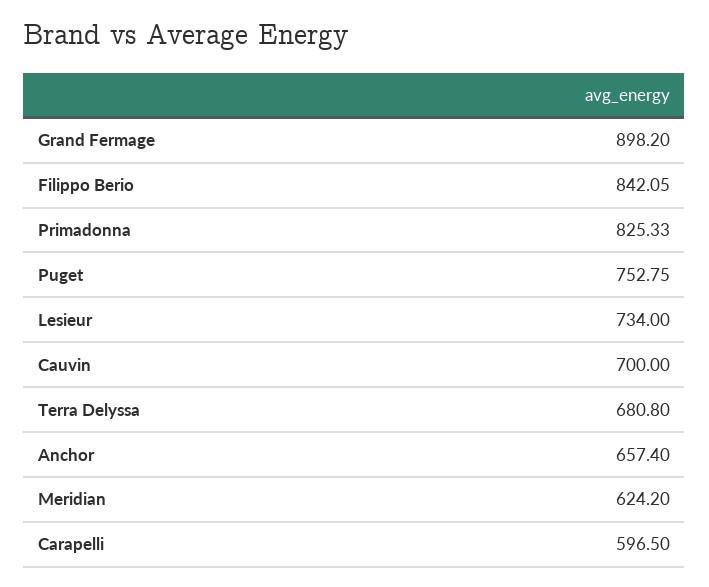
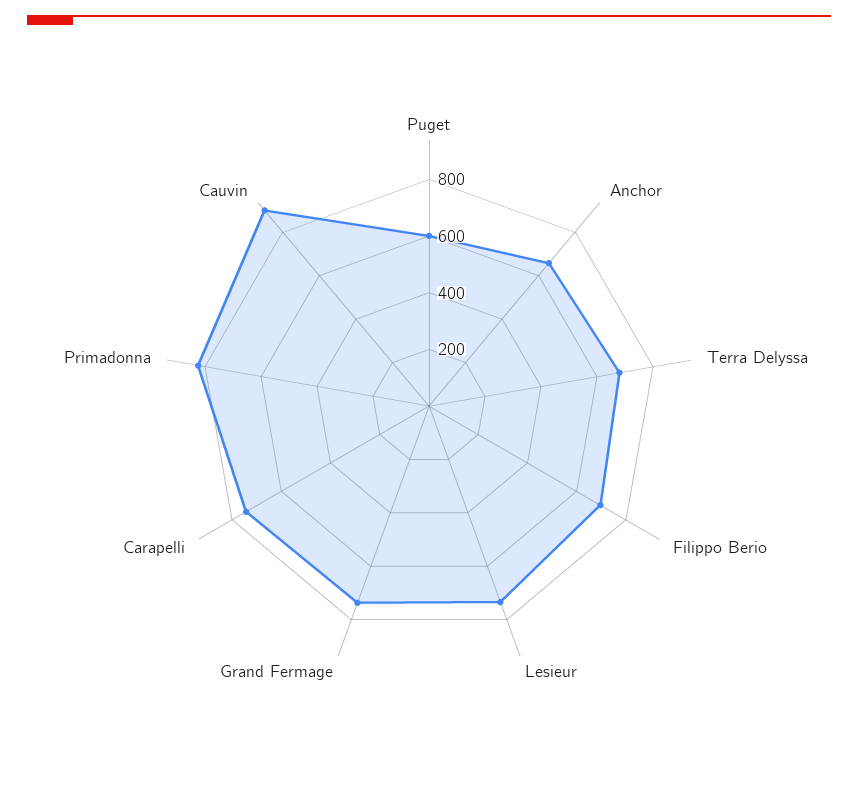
  {
-   "Grand Fermage": 898.2,
+   "Grand Fermage": 750,
-   "Filippo Berio": 842.05,
+   "Filippo Berio": 700,
    "Primadonna": 825.33,
-   "Puget": 752.75,
+   "Puget": 600,
    "Lesieur": 734,
-   "Cauvin": 700,
+   "Cauvin": 900,
    "Terra Delyssa": 680.8,
    "Anchor": 657.4,
-   "Meridian": 624.2,
-   "Carapelli": 596.5
+   "Carapelli": 750
  }

